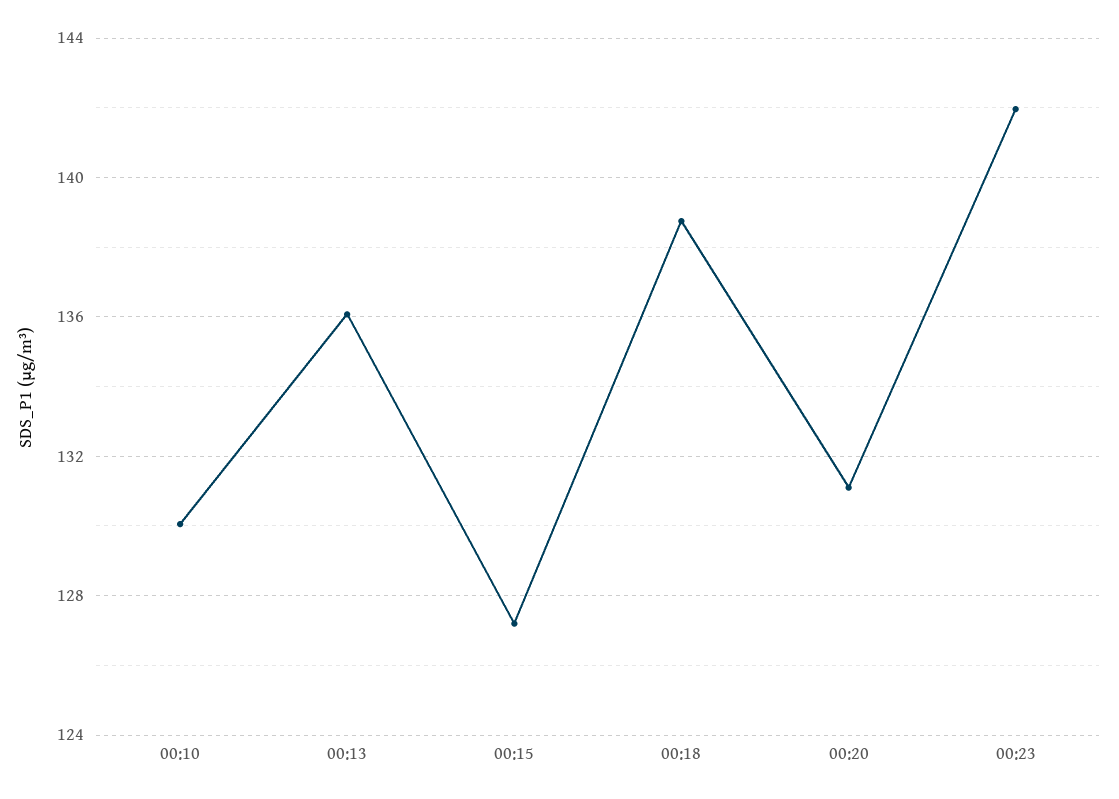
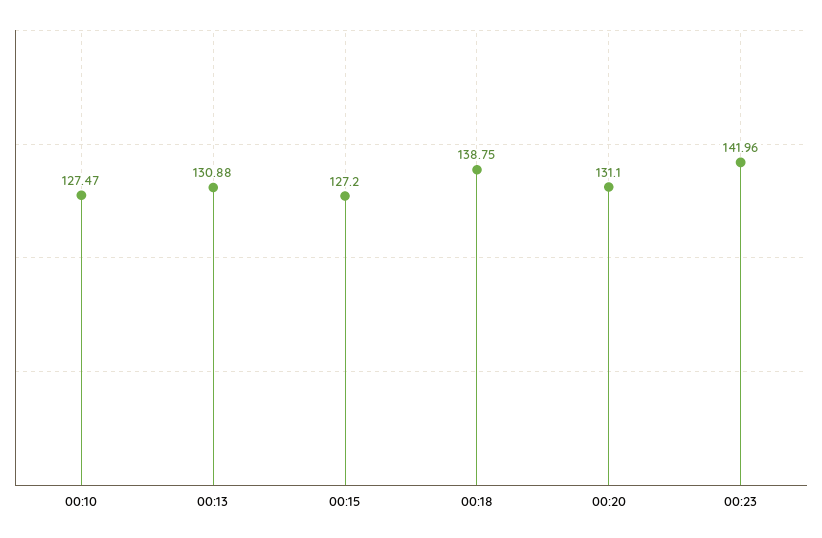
  {
-   "00:10": 130,
+   "00:10": 127.47,
-   "00:13": 136,
+   "00:13": 130.88,
    "00:15": 127.2,
    "00:18": 138.75,
    "00:20": 131.1,
    "00:23": 141.96
  }

